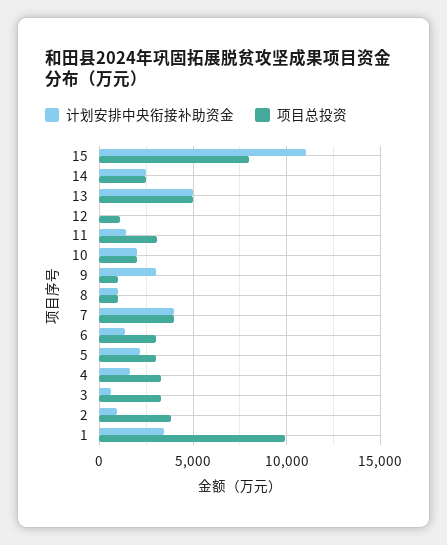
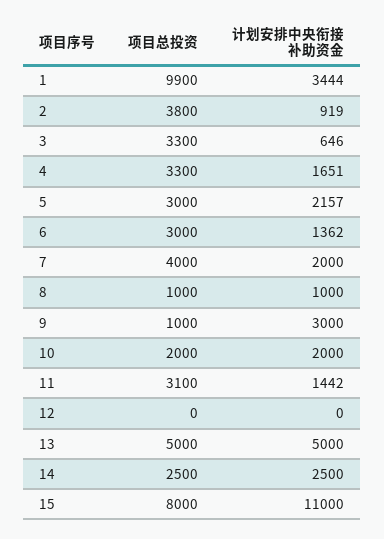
  {
    "计划安排中央衔接补助资金": {
      "15": 11000,
      "14": 2500,
      "13": 5000,
      "12": 0,
      "11": 1442,
      "10": 2000,
      "9": 3000,
      "8": 1000,
-     "7": 4000,
+     "7": 2000,
      "6": 1362,
      "5": 2157,
      "4": 1651,
      "3": 646,
      "2": 919,
      "1": 3444
    },
    "项目总投资": {
      "15": 8000,
      "14": 2500,
      "13": 5000,
-     "12": 1000,
+     "12": 0,
      "11": 3100,
      "10": 2000,
      "9": 1000,
      "8": 1000,
      "7": 4000,
      "6": 3000,
      "5": 3000,
      "4": 3300,
      "3": 3300,
      "2": 3800,
      "1": 9900
    }
  }

